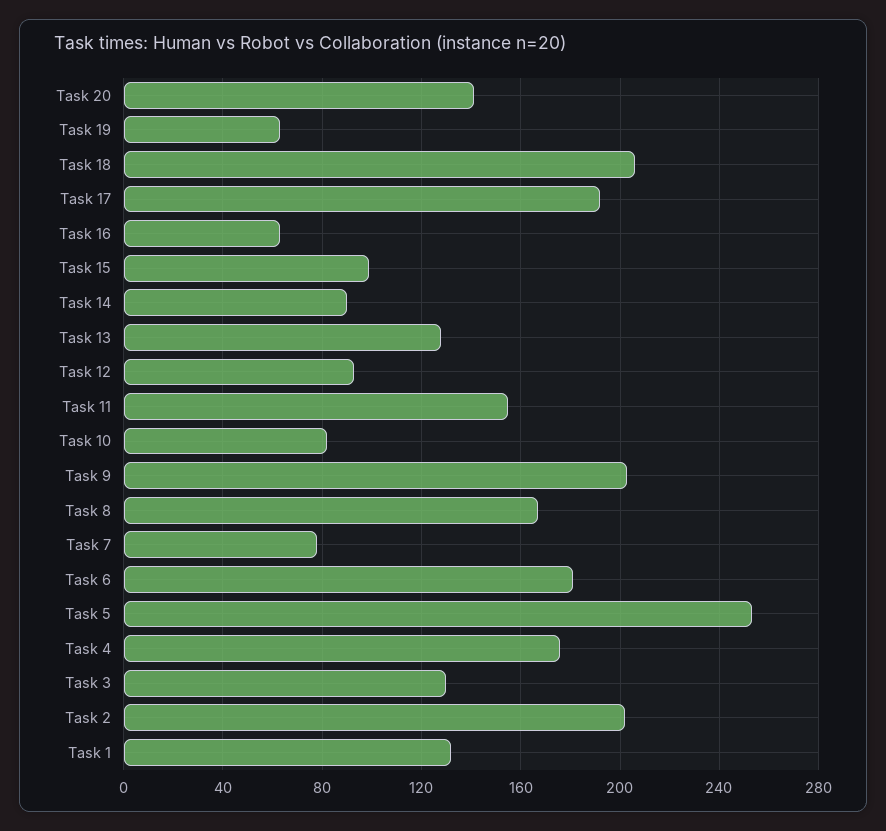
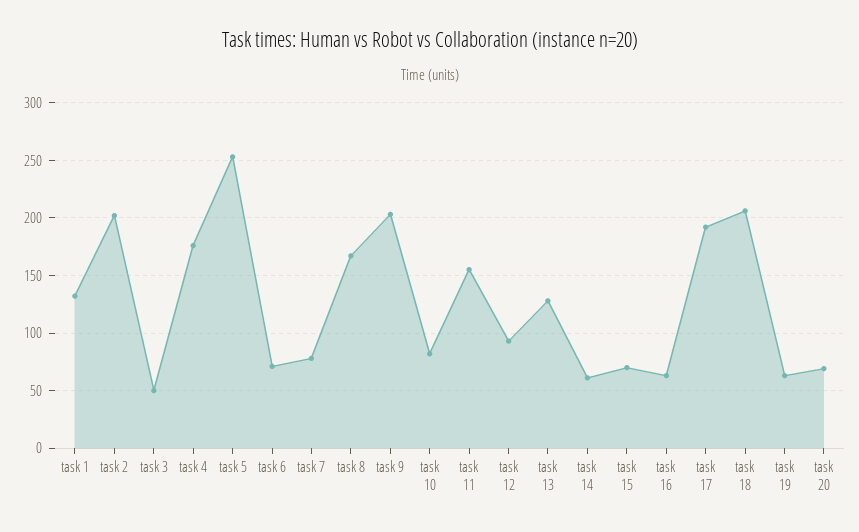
  {
-   "Task 20": 140,
+   "Task 20": 70,
    "Task 19": 65,
    "Task 18": 205,
    "Task 17": 190,
    "Task 16": 65,
-   "Task 15": 100,
+   "Task 15": 70,
-   "Task 14": 90,
+   "Task 14": 60,
    "Task 13": 130,
    "Task 12": 95,
    "Task 11": 155,
    "Task 10": 80,
    "Task 9": 205,
    "Task 8": 165,
    "Task 7": 80,
-   "Task 6": 180,
+   "Task 6": 70,
    "Task 5": 255,
    "Task 4": 175,
-   "Task 3": 130,
+   "Task 3": 50,
    "Task 2": 200,
    "Task 1": 130
  }

